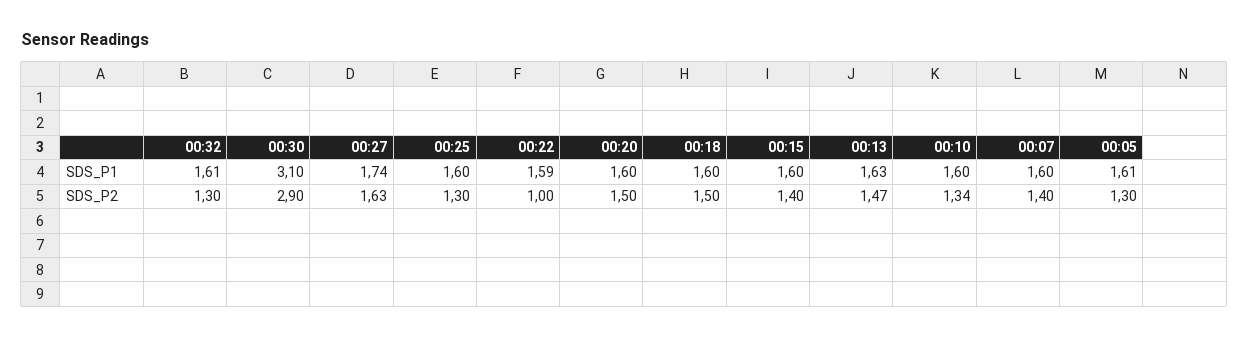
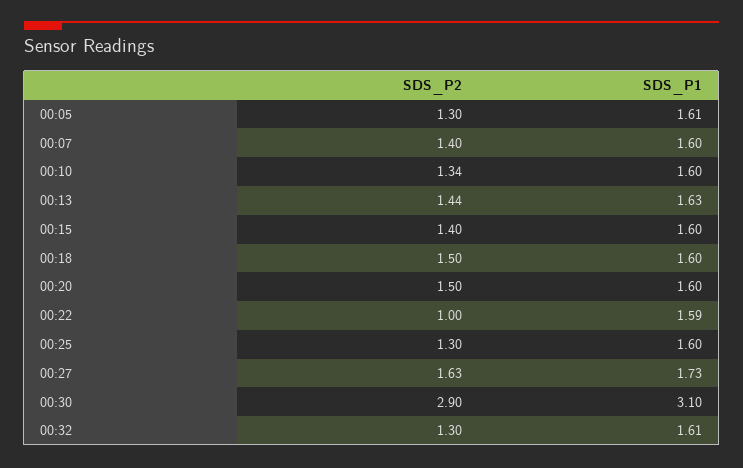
  {
    "00:32": {
      "SDS_P1": 1.61,
      "SDS_P2": 1.3
    },
    "00:30": {
      "SDS_P1": 3.1,
      "SDS_P2": 2.9
    },
    "00:27": {
-     "SDS_P1": 1.74,
+     "SDS_P1": 1.73,
      "SDS_P2": 1.63
    },
    "00:25": {
      "SDS_P1": 1.6,
      "SDS_P2": 1.3
    },
    "00:22": {
      "SDS_P1": 1.59,
      "SDS_P2": 1
    },
    "00:20": {
      "SDS_P1": 1.6,
      "SDS_P2": 1.5
    },
    "00:18": {
      "SDS_P1": 1.6,
      "SDS_P2": 1.5
    },
    "00:15": {
      "SDS_P1": 1.6,
      "SDS_P2": 1.4
    },
    "00:13": {
      "SDS_P1": 1.63,
-     "SDS_P2": 1.47
+     "SDS_P2": 1.44
    },
    "00:10": {
      "SDS_P1": 1.6,
      "SDS_P2": 1.34
    },
    "00:07": {
      "SDS_P1": 1.6,
      "SDS_P2": 1.4
    },
    "00:05": {
      "SDS_P1": 1.61,
      "SDS_P2": 1.3
    }
  }

